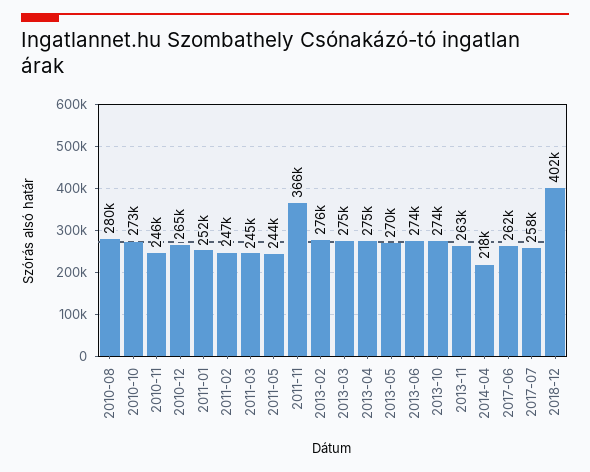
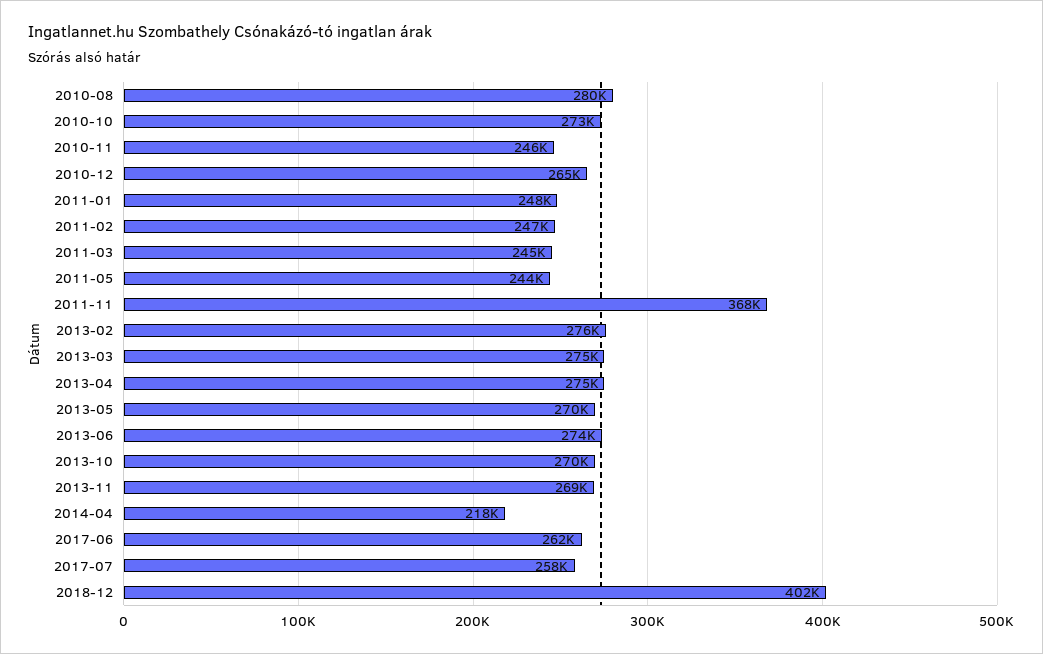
  {
    "2010-08": 280000,
    "2010-10": 273000,
    "2010-11": 246000,
    "2010-12": 265000,
-   "2011-01": 252000,
+   "2011-01": 248000,
    "2011-02": 247000,
    "2011-03": 245000,
    "2011-05": 244000,
-   "2011-11": 366000,
+   "2011-11": 368000,
    "2013-02": 276000,
    "2013-03": 275000,
    "2013-04": 275000,
    "2013-05": 270000,
    "2013-06": 274000,
-   "2013-10": 274000,
+   "2013-10": 270000,
-   "2013-11": 263000,
+   "2013-11": 269000,
    "2014-04": 218000,
    "2017-06": 262000,
    "2017-07": 258000,
    "2018-12": 402000
  }

